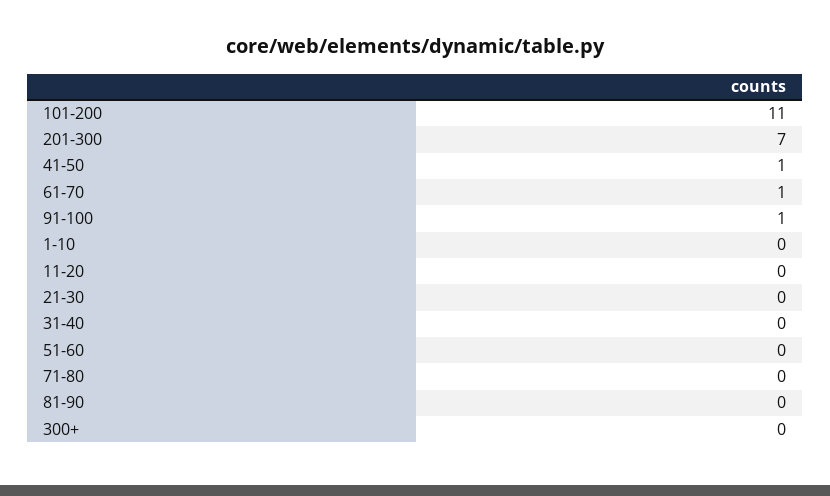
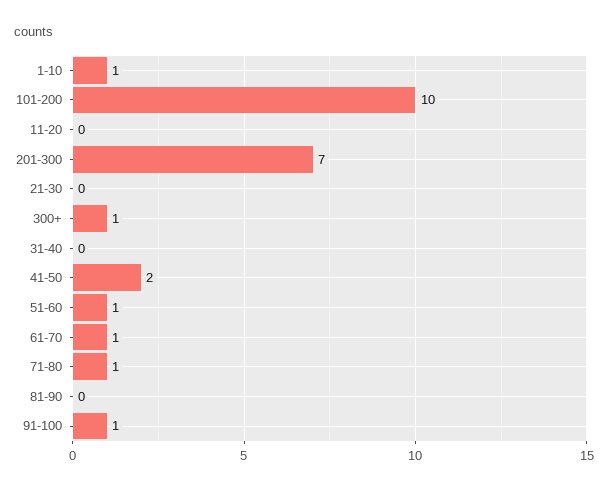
  {
-   "101-200": 11,
+   "101-200": 10,
    "201-300": 7,
-   "41-50": 1,
+   "41-50": 2,
    "61-70": 1,
    "91-100": 1,
-   "1-10": 0,
+   "1-10": 1,
    "11-20": 0,
    "21-30": 0,
    "31-40": 0,
-   "51-60": 0,
+   "51-60": 1,
-   "71-80": 0,
+   "71-80": 1,
    "81-90": 0,
-   "300+": 0
+   "300+": 1
  }

